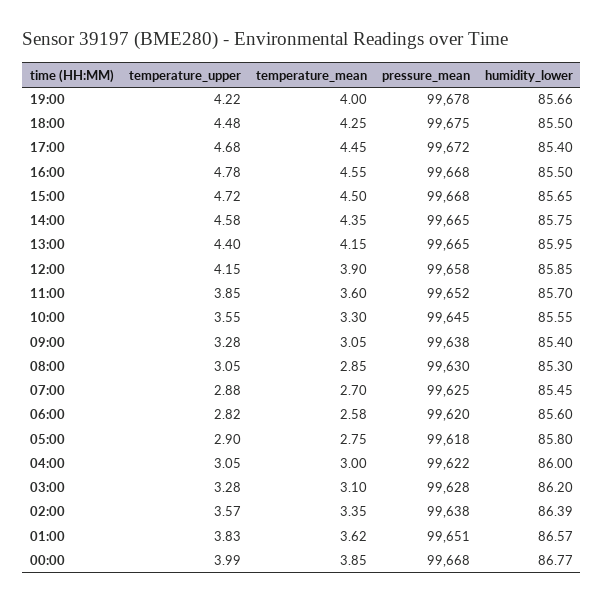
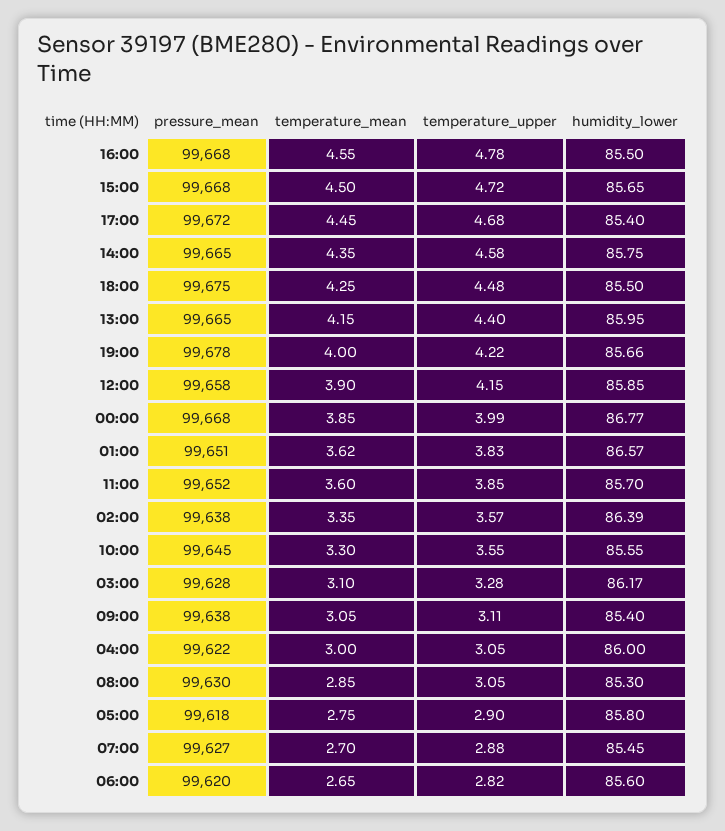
  {
    "temperature_upper": {
      "19:00": 4.22,
      "18:00": 4.48,
      "17:00": 4.68,
      "16:00": 4.78,
      "15:00": 4.72,
      "14:00": 4.58,
      "13:00": 4.4,
      "12:00": 4.15,
      "11:00": 3.85,
      "10:00": 3.55,
-     "09:00": 3.28,
+     "09:00": 3.11,
      "08:00": 3.05,
      "07:00": 2.88,
      "06:00": 2.82,
      "05:00": 2.9,
      "04:00": 3.05,
      "03:00": 3.28,
      "02:00": 3.57,
      "01:00": 3.83,
      "00:00": 3.99
    },
    "temperature_mean": {
      "19:00": 4,
      "18:00": 4.25,
      "17:00": 4.45,
      "16:00": 4.55,
      "15:00": 4.5,
      "14:00": 4.35,
      "13:00": 4.15,
      "12:00": 3.9,
      "11:00": 3.6,
      "10:00": 3.3,
      "09:00": 3.05,
      "08:00": 2.85,
      "07:00": 2.7,
-     "06:00": 2.58,
+     "06:00": 2.65,
      "05:00": 2.75,
      "04:00": 3,
      "03:00": 3.1,
      "02:00": 3.35,
      "01:00": 3.62,
      "00:00": 3.85
    },
    "pressure_mean": {
      "19:00": 99678,
      "18:00": 99675,
      "17:00": 99672,
      "16:00": 99668,
      "15:00": 99668,
      "14:00": 99665,
      "13:00": 99665,
      "12:00": 99658,
      "11:00": 99652,
      "10:00": 99645,
      "09:00": 99638,
      "08:00": 99630,
-     "07:00": 99625,
+     "07:00": 99627,
      "06:00": 99620,
      "05:00": 99618,
      "04:00": 99622,
      "03:00": 99628,
      "02:00": 99638,
      "01:00": 99651,
      "00:00": 99668
    },
    "humidity_lower": {
      "19:00": 85.66,
      "18:00": 85.5,
      "17:00": 85.4,
      "16:00": 85.5,
      "15:00": 85.65,
      "14:00": 85.75,
      "13:00": 85.95,
      "12:00": 85.85,
      "11:00": 85.7,
      "10:00": 85.55,
      "09:00": 85.4,
      "08:00": 85.3,
      "07:00": 85.45,
      "06:00": 85.6,
      "05:00": 85.8,
      "04:00": 86,
-     "03:00": 86.2,
+     "03:00": 86.17,
      "02:00": 86.39,
      "01:00": 86.57,
      "00:00": 86.77
    }
  }

